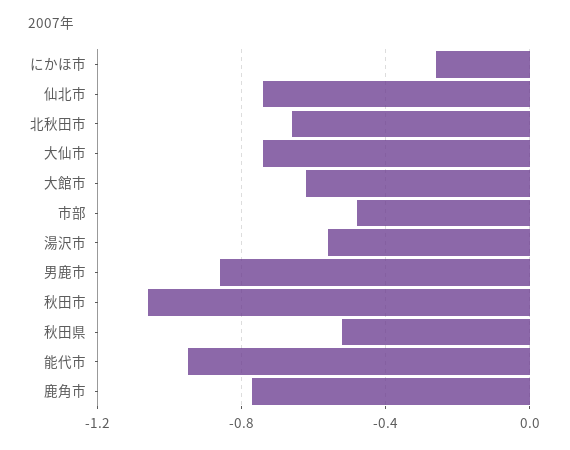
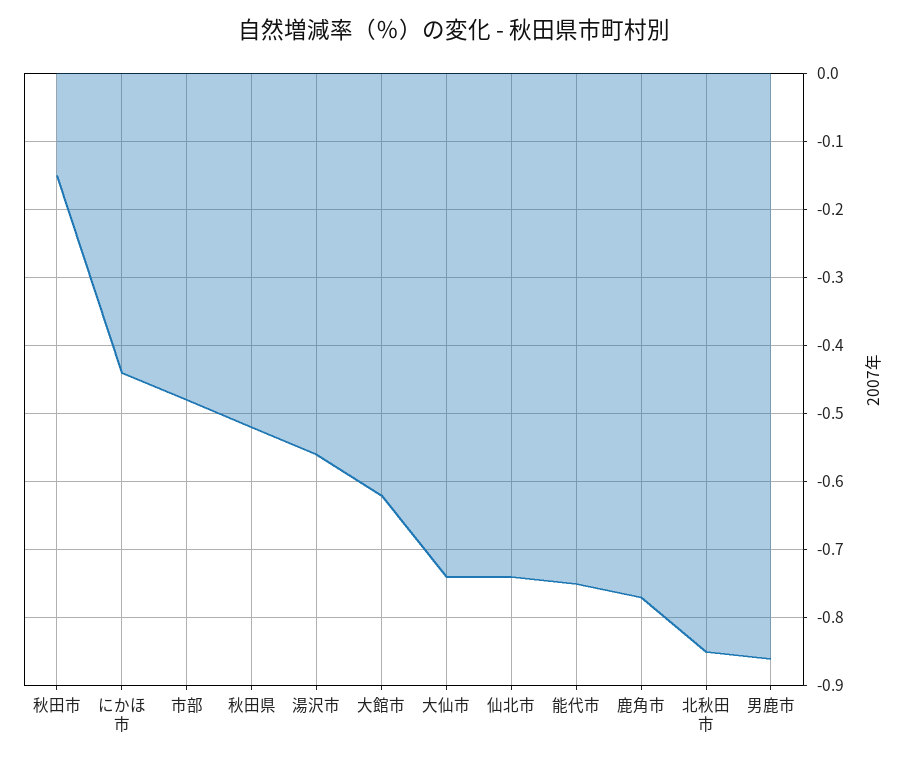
  {
-   "にかほ市": -0.25,
+   "にかほ市": -0.44,
    "仙北市": -0.74,
-   "北秋田市": -0.65,
+   "北秋田市": -0.85,
    "大仙市": -0.74,
    "大館市": -0.62,
    "市部": -0.48,
    "湯沢市": -0.56,
    "男鹿市": -0.86,
-   "秋田市": -1.05,
+   "秋田市": -0.15,
    "秋田県": -0.52,
-   "能代市": -0.95,
+   "能代市": -0.75,
    "鹿角市": -0.77
  }

